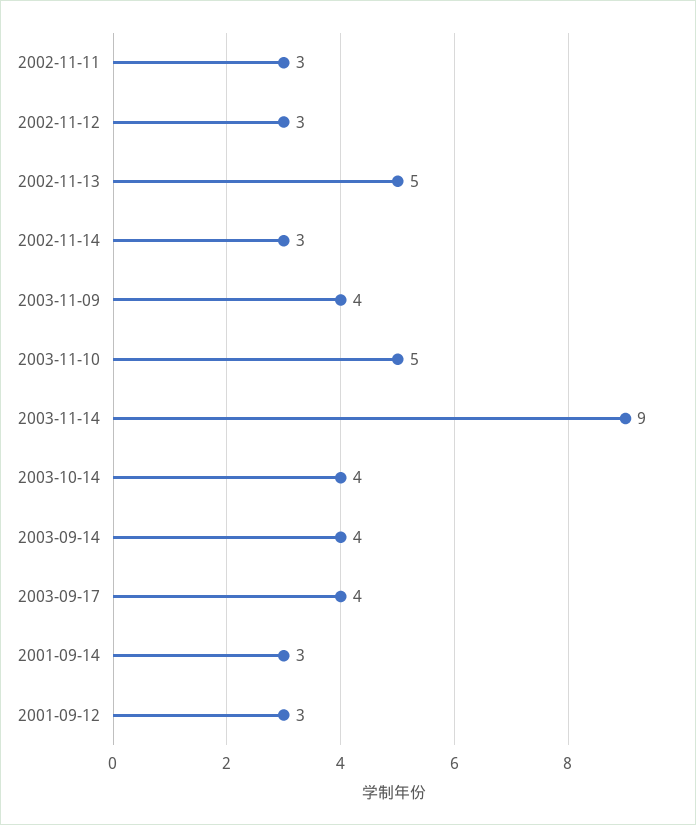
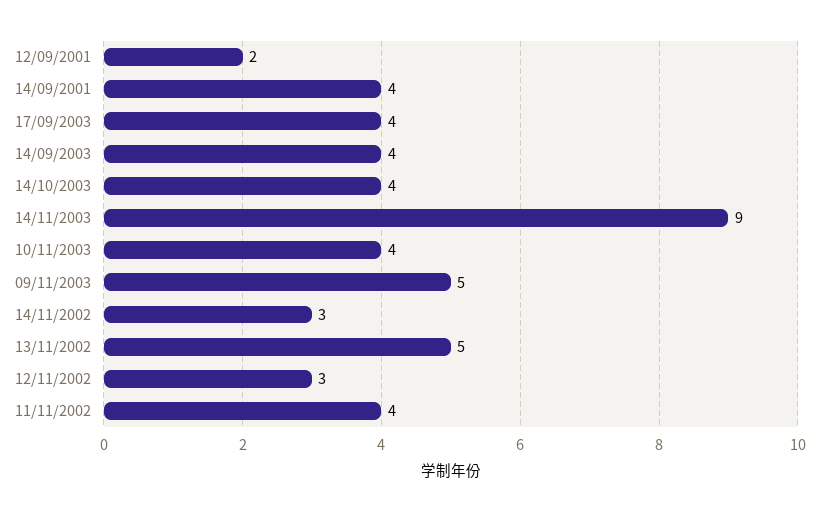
  {
-   "2002-11-11": 3,
+   "2002-11-11": 4,
    "2002-11-12": 3,
    "2002-11-13": 5,
    "2002-11-14": 3,
-   "2003-11-09": 4,
+   "2003-11-09": 5,
-   "2003-11-10": 5,
+   "2003-11-10": 4,
    "2003-11-14": 9,
    "2003-10-14": 4,
    "2003-09-14": 4,
    "2003-09-17": 4,
-   "2001-09-14": 3,
+   "2001-09-14": 4,
-   "2001-09-12": 3
+   "2001-09-12": 2
  }

